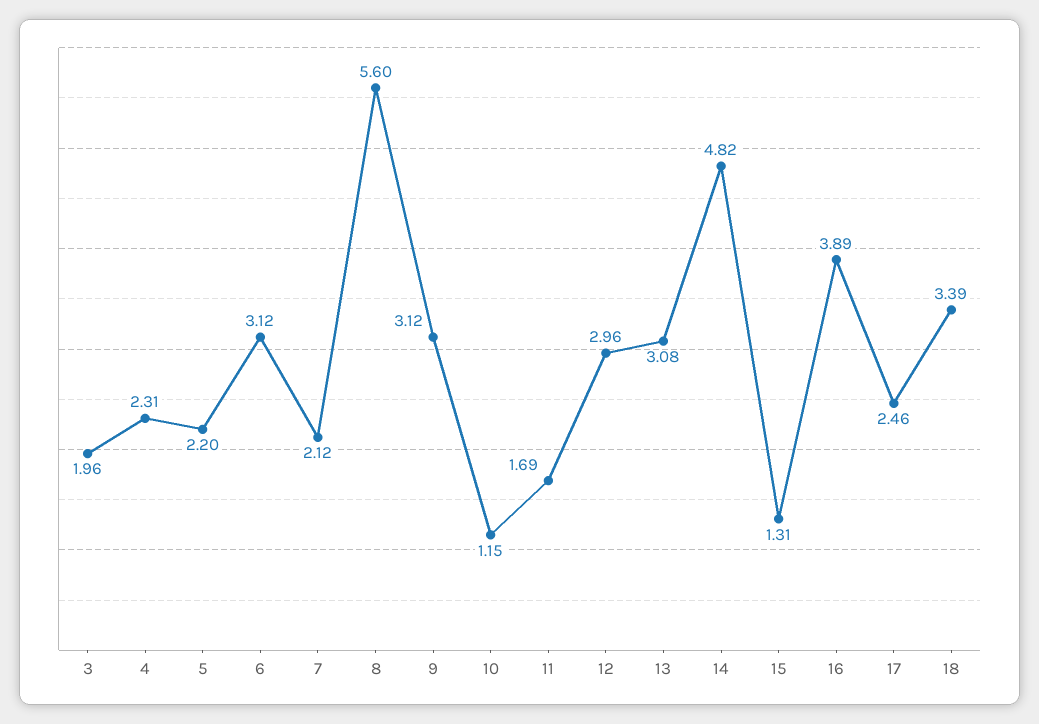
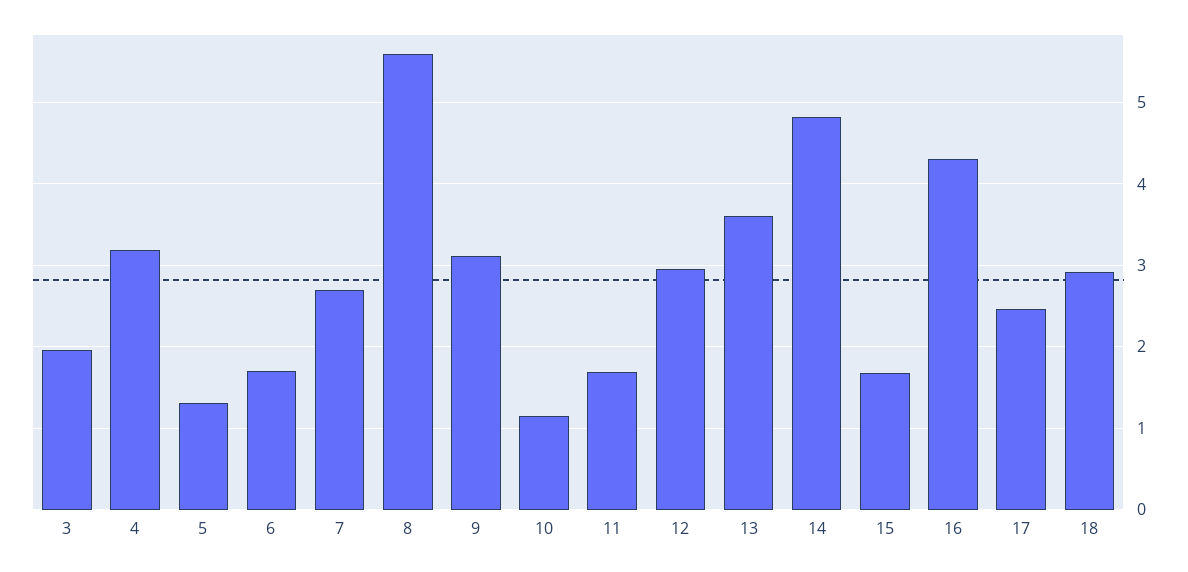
  {
    "3": 1.96,
-   "4": 2.31,
+   "4": 3.2,
-   "5": 2.2,
+   "5": 1.3,
-   "6": 3.12,
+   "6": 1.7,
-   "7": 2.12,
+   "7": 2.7,
    "8": 5.6,
    "9": 3.12,
    "10": 1.15,
    "11": 1.69,
    "12": 2.96,
-   "13": 3.08,
+   "13": 3.6,
    "14": 4.82,
-   "15": 1.31,
+   "15": 1.7,
-   "16": 3.89,
+   "16": 4.3,
    "17": 2.46,
-   "18": 3.39
+   "18": 2.9
  }

